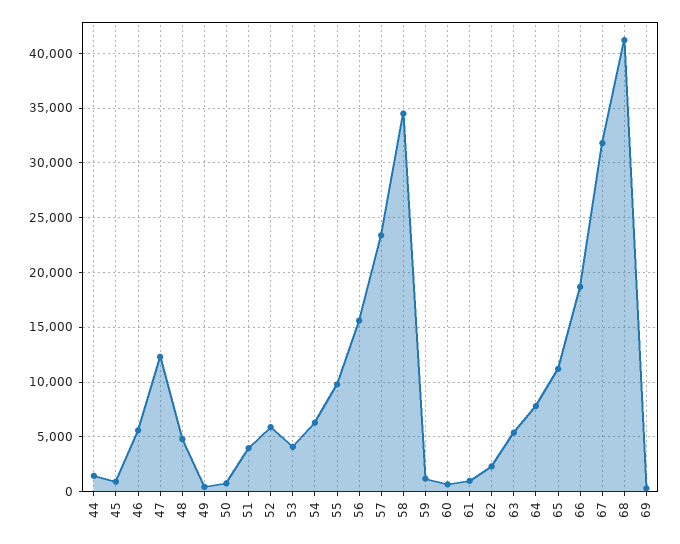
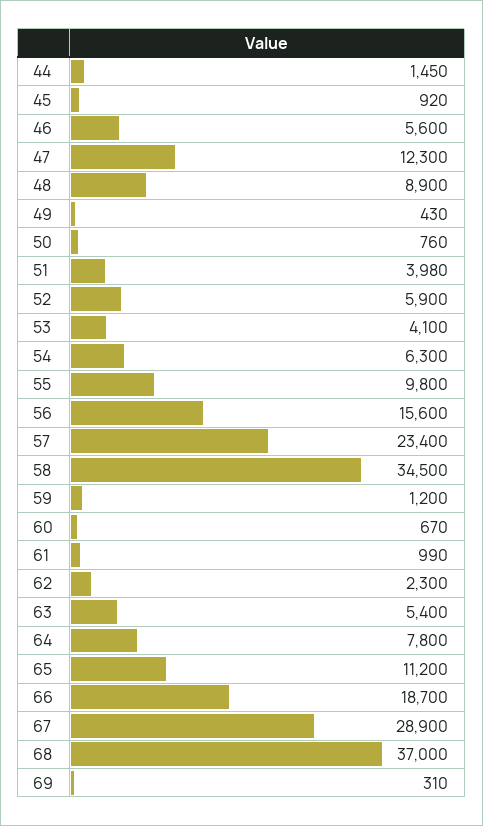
  {
    "44": 1450,
    "45": 920,
    "46": 5600,
    "47": 12300,
-   "48": 5000,
+   "48": 8900,
    "49": 430,
    "50": 760,
    "51": 3980,
    "52": 5900,
    "53": 4100,
    "54": 6300,
    "55": 9800,
    "56": 15600,
    "57": 23400,
    "58": 34500,
    "59": 1200,
    "60": 670,
    "61": 990,
    "62": 2300,
    "63": 5400,
    "64": 7800,
    "65": 11200,
    "66": 18700,
-   "67": 32000,
+   "67": 28900,
-   "68": 41000,
+   "68": 37000,
    "69": 310
  }

